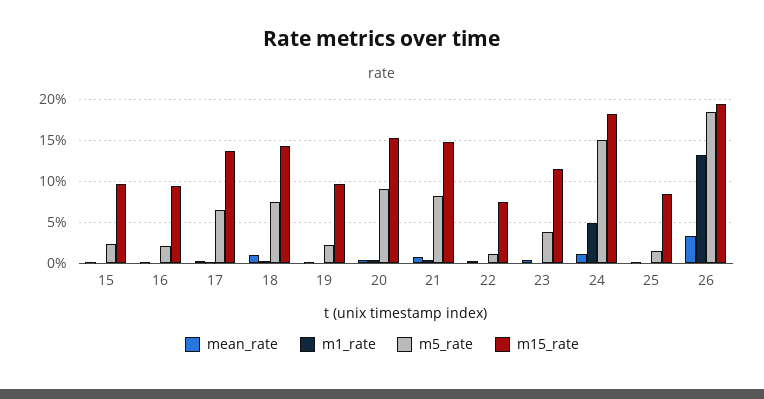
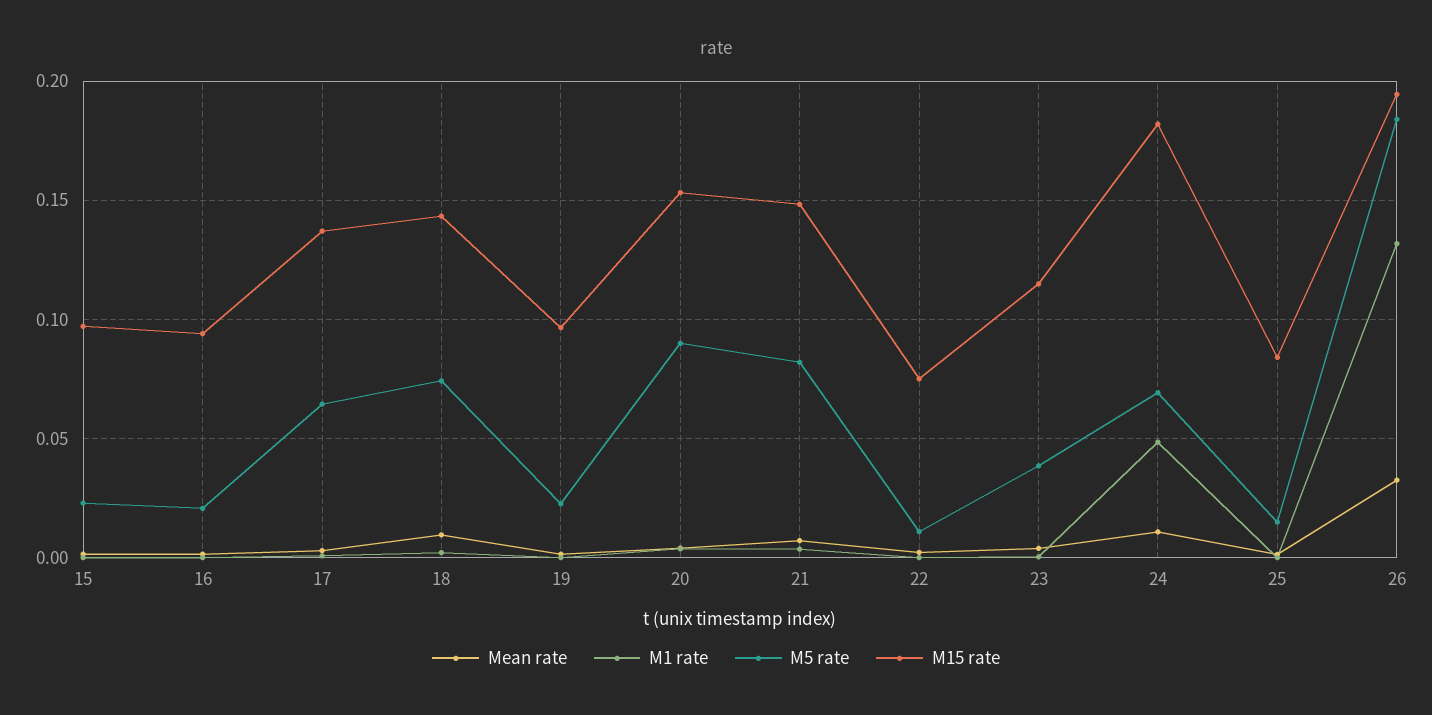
  {
    "mean_rate": {
      "15": 0,
      "16": 0,
      "17": 0.005,
      "18": 0.01,
      "19": 0,
      "20": 0.005,
      "21": 0.005,
      "22": 0,
      "23": 0.005,
      "24": 0.01,
      "25": 0,
      "26": 0.035
    },
    "m1_rate": {
      "15": 0,
      "16": 0,
      "17": 0,
      "18": 0,
      "19": 0,
      "20": 0.005,
      "21": 0.005,
      "22": 0,
      "23": 0,
      "24": 0.05,
      "25": 0,
      "26": 0.13
    },
    "m5_rate": {
      "15": 0.025,
      "16": 0.02,
      "17": 0.065,
      "18": 0.075,
      "19": 0.025,
      "20": 0.09,
      "21": 0.08,
      "22": 0.01,
      "23": 0.04,
-     "24": 0.15,
+     "24": 0.07,
      "25": 0.015,
      "26": 0.185
    },
    "m15_rate": {
      "15": 0.095,
      "16": 0.095,
      "17": 0.135,
      "18": 0.145,
      "19": 0.095,
      "20": 0.155,
      "21": 0.15,
      "22": 0.075,
      "23": 0.115,
      "24": 0.18,
      "25": 0.085,
      "26": 0.195
    }
  }

